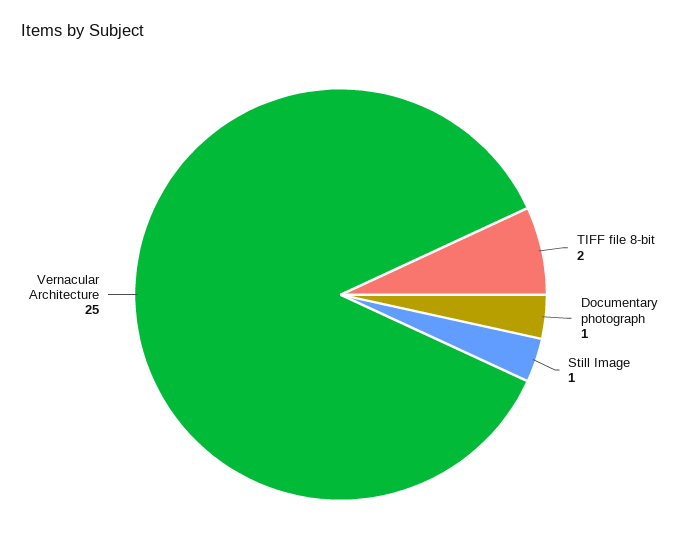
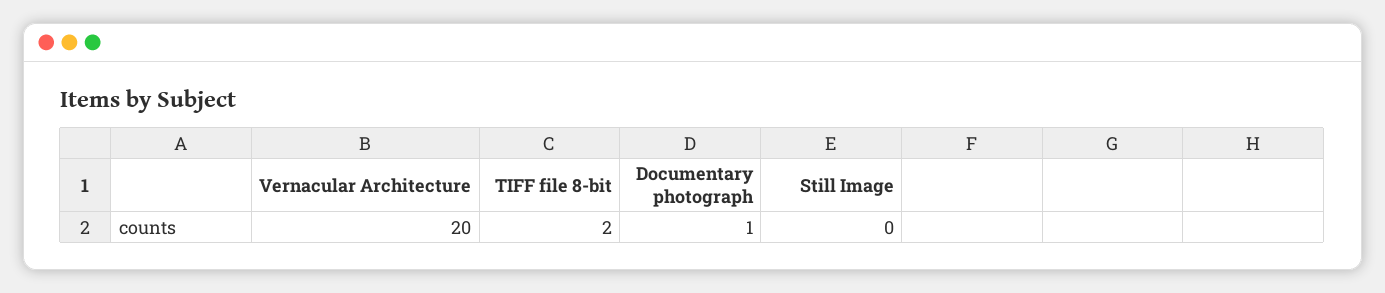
  {
    "TIFF file 8-bit": 2,
    "Documentary photograph": 1,
-   "Still Image": 1,
+   "Still Image": 0,
-   "Vernacular Architecture": 25
+   "Vernacular Architecture": 20
  }

